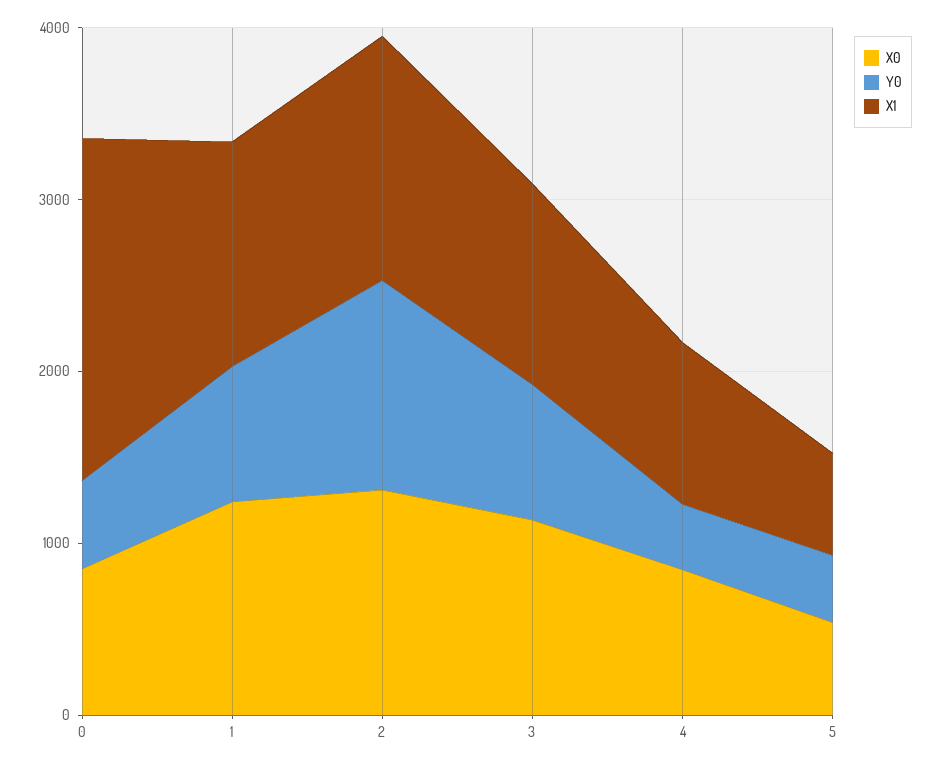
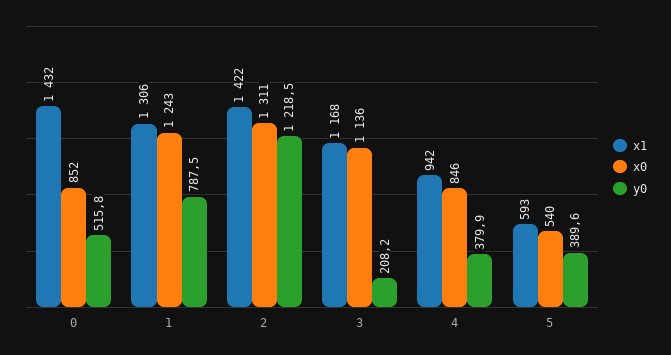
  {
    "X0": {
      "0": 852,
      "1": 1243,
      "2": 1311,
      "3": 1136,
      "4": 846,
      "5": 540
    },
    "Y0": {
      "0": 515.8,
      "1": 787.5,
      "2": 1218.5,
-     "3": 800,
+     "3": 208.2,
      "4": 379.9,
      "5": 389.6
    },
    "X1": {
-     "0": 2000,
+     "0": 1432,
      "1": 1306,
      "2": 1422,
      "3": 1168,
      "4": 942,
      "5": 593
    }
  }

